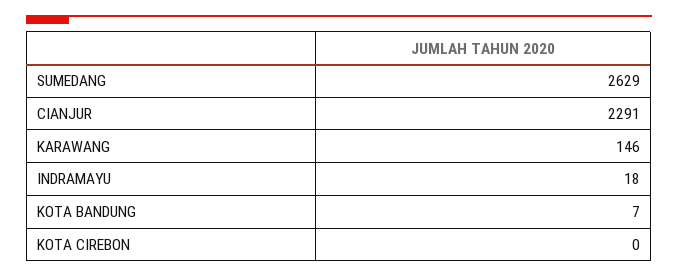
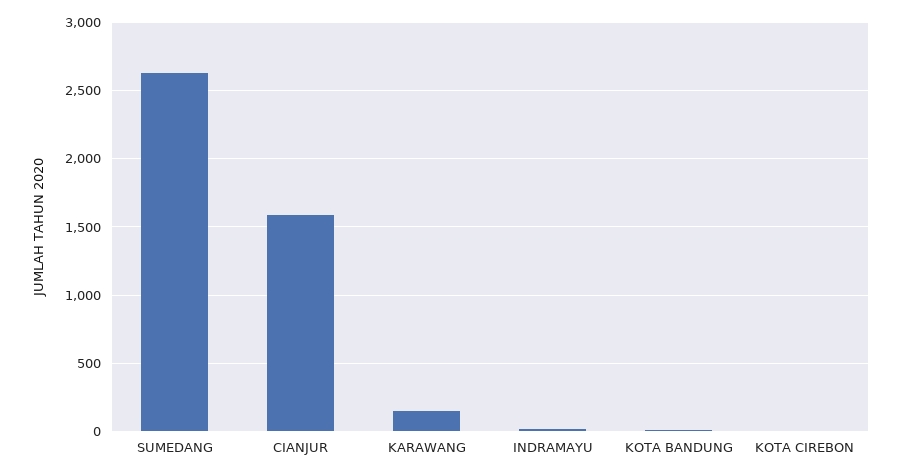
  {
    "SUMEDANG": 2629,
-   "CIANJUR": 2291,
+   "CIANJUR": 1600,
    "KARAWANG": 146,
    "INDRAMAYU": 18,
    "KOTA BANDUNG": 7,
    "KOTA CIREBON": 0
  }

